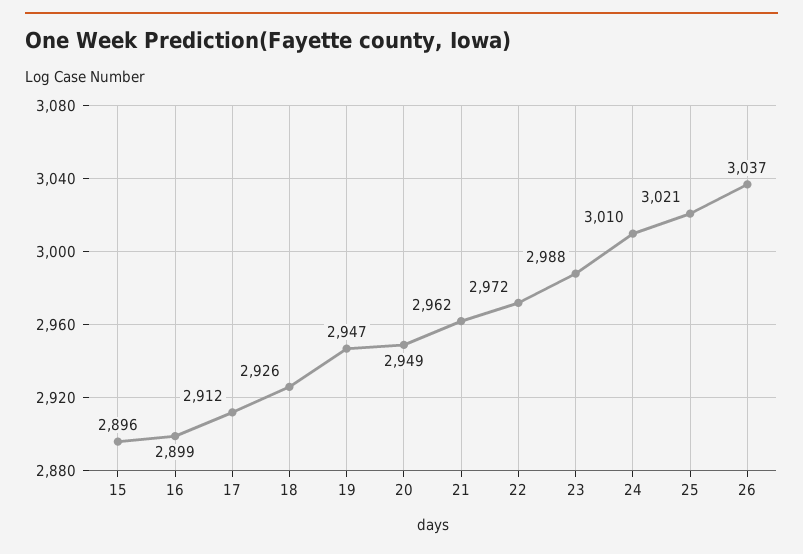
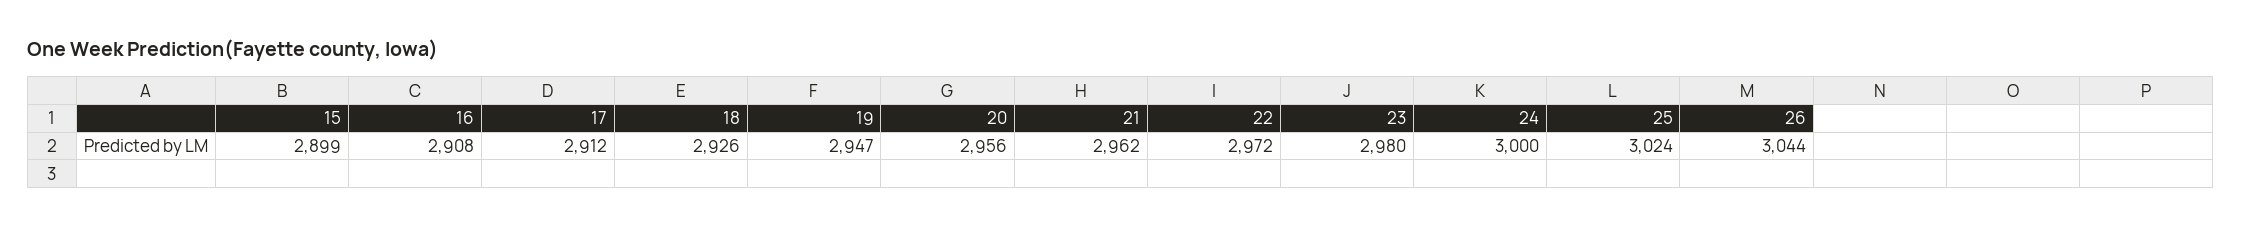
  {
-   "15": 2896,
+   "15": 2899,
-   "16": 2899,
+   "16": 2908,
    "17": 2912,
    "18": 2926,
    "19": 2947,
-   "20": 2949,
+   "20": 2956,
    "21": 2962,
    "22": 2972,
-   "23": 2988,
+   "23": 2980,
-   "24": 3010,
+   "24": 3000,
-   "25": 3021,
+   "25": 3024,
-   "26": 3037
+   "26": 3044
  }

